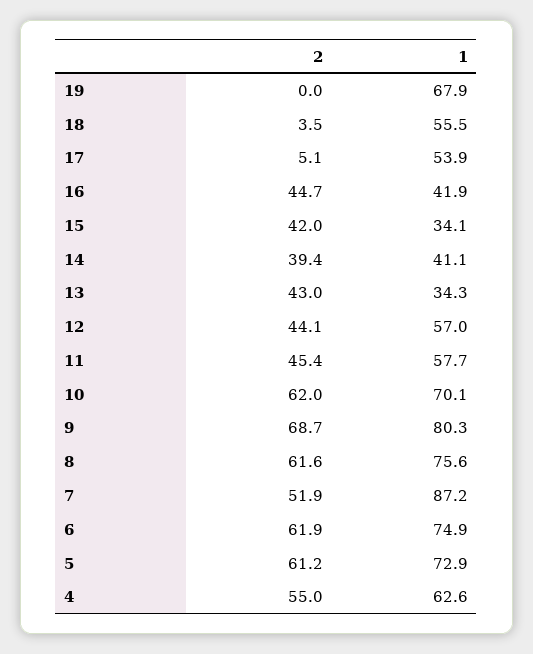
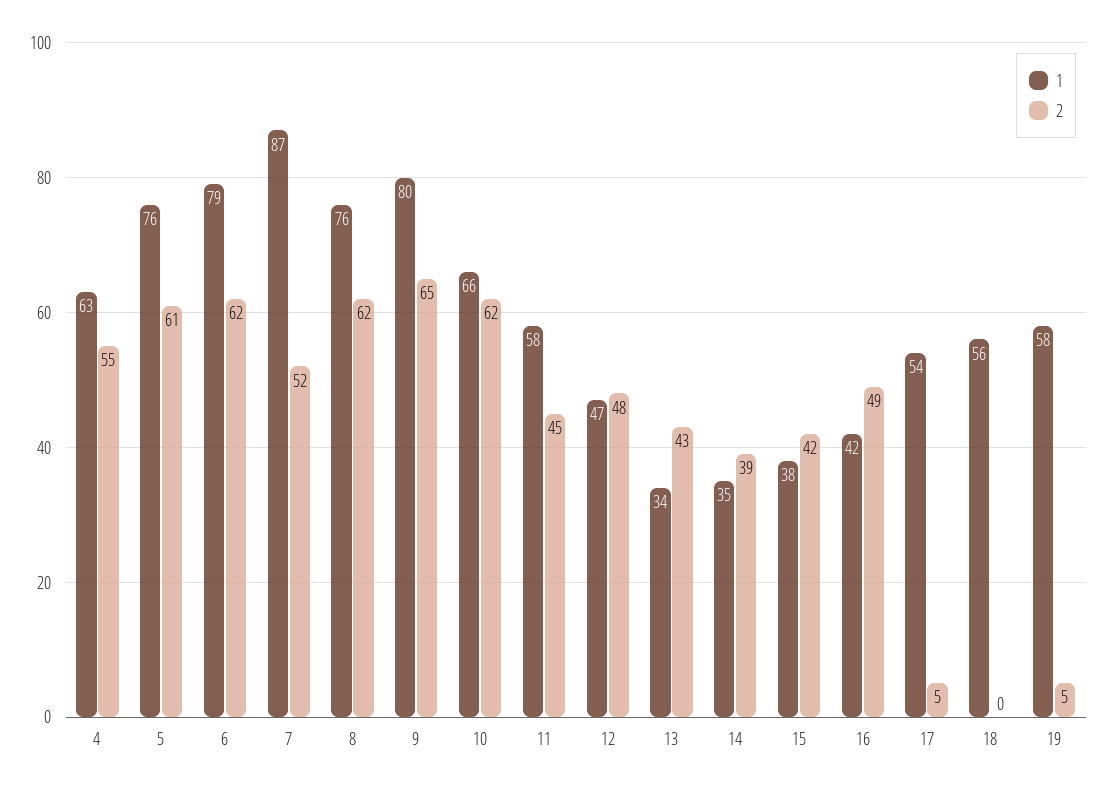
  {
    "2": {
-     "19": 0,
+     "19": 5,
-     "18": 3.5,
+     "18": 0,
      "17": 5.1,
-     "16": 44.7,
+     "16": 49,
      "15": 42,
      "14": 39.4,
      "13": 43,
-     "12": 44.1,
+     "12": 48,
      "11": 45.4,
      "10": 62,
-     "9": 68.7,
+     "9": 65,
      "8": 61.6,
      "7": 51.9,
      "6": 61.9,
      "5": 61.2,
      "4": 55
    },
    "1": {
-     "19": 67.9,
+     "19": 58,
      "18": 55.5,
      "17": 53.9,
      "16": 41.9,
-     "15": 34.1,
+     "15": 38,
-     "14": 41.1,
+     "14": 35,
      "13": 34.3,
-     "12": 57,
+     "12": 47,
      "11": 57.7,
-     "10": 70.1,
+     "10": 66,
      "9": 80.3,
      "8": 75.6,
      "7": 87.2,
-     "6": 74.9,
+     "6": 79,
-     "5": 72.9,
+     "5": 76,
      "4": 62.6
    }
  }

